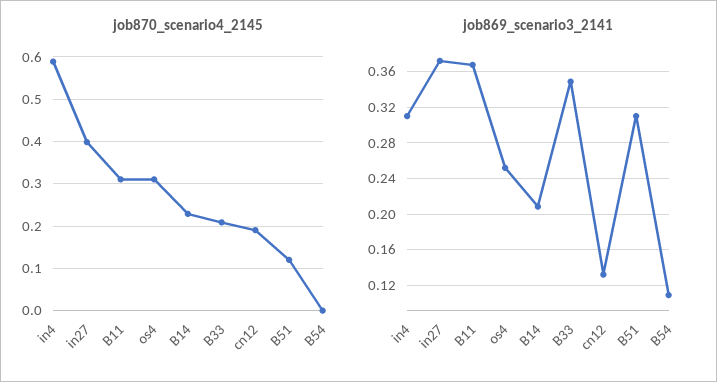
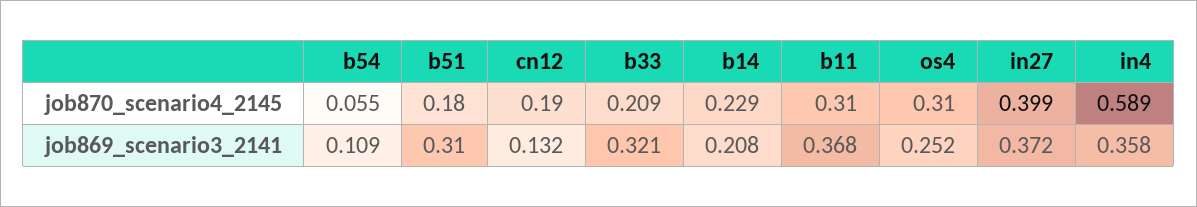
  {
    "job870_scenario4_2145": {
      "in4": 0.589,
      "in27": 0.399,
      "B11": 0.31,
      "os4": 0.31,
      "B14": 0.229,
      "B33": 0.209,
      "cn12": 0.19,
-     "B51": 0.12,
+     "B51": 0.18,
-     "B54": 0
+     "B54": 0.055
    },
    "job869_scenario3_2141": {
-     "in4": 0.31,
+     "in4": 0.358,
      "in27": 0.372,
      "B11": 0.368,
      "os4": 0.252,
      "B14": 0.208,
-     "B33": 0.35,
+     "B33": 0.321,
      "cn12": 0.132,
      "B51": 0.31,
      "B54": 0.109
    }
  }

